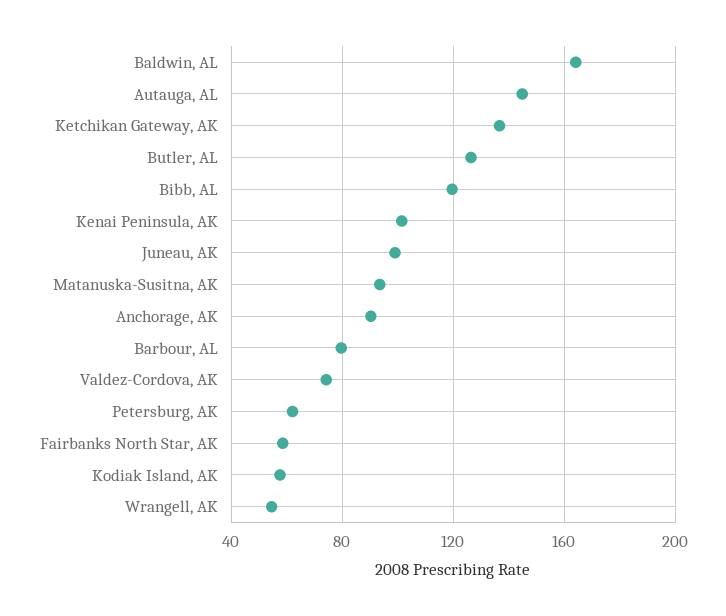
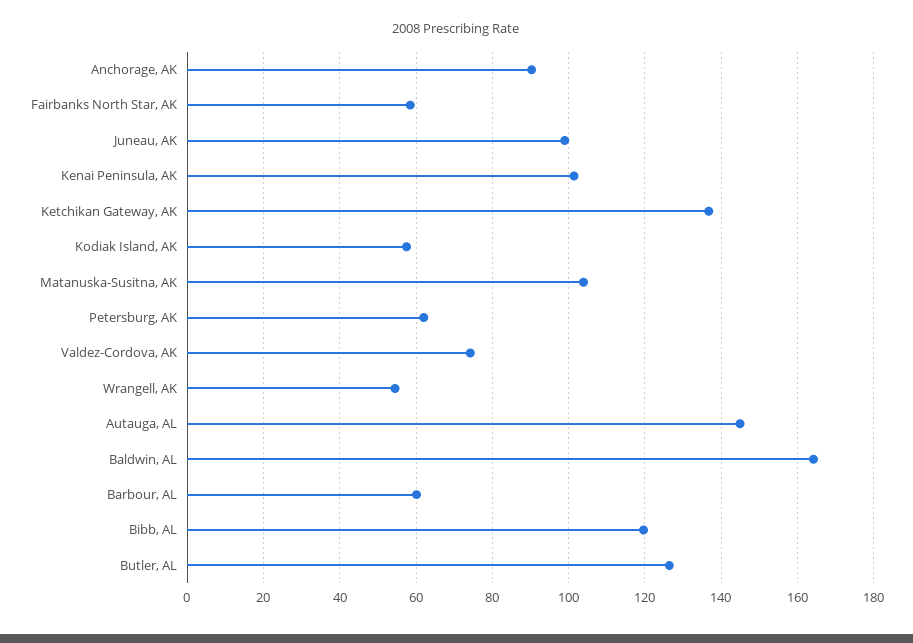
  {
    "Baldwin, AL": 164,
    "Autauga, AL": 144,
    "Ketchikan Gateway, AK": 136,
    "Butler, AL": 126,
    "Bibb, AL": 120,
    "Kenai Peninsula, AK": 102,
    "Juneau, AK": 100,
-   "Matanuska-Susitna, AK": 95,
+   "Matanuska-Susitna, AK": 104,
    "Anchorage, AK": 90,
-   "Barbour, AL": 80,
+   "Barbour, AL": 60,
    "Valdez-Cordova, AK": 74,
    "Petersburg, AK": 62,
    "Fairbanks North Star, AK": 58,
    "Kodiak Island, AK": 58,
    "Wrangell, AK": 54
  }

